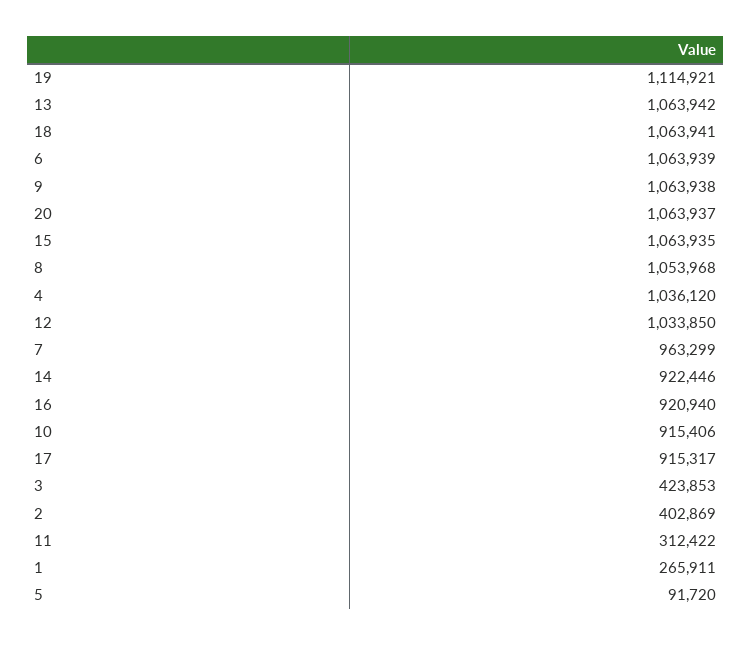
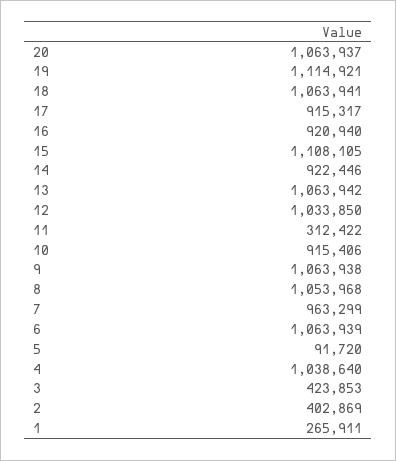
  {
    "19": 1114921,
    "13": 1063942,
    "18": 1063941,
    "6": 1063939,
    "9": 1063938,
    "20": 1063937,
-   "15": 1063935,
+   "15": 1108105,
    "8": 1053968,
-   "4": 1036120,
+   "4": 1038640,
    "12": 1033850,
    "7": 963299,
    "14": 922446,
    "16": 920940,
    "10": 915406,
    "17": 915317,
    "3": 423853,
    "2": 402869,
    "11": 312422,
    "1": 265911,
    "5": 91720
  }

